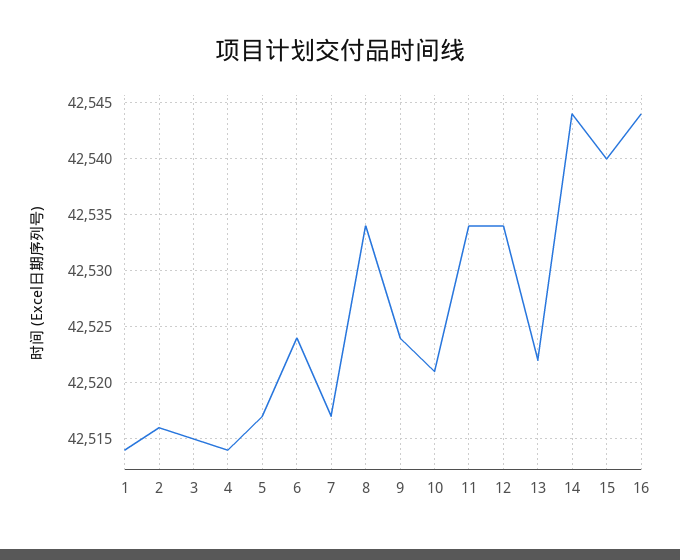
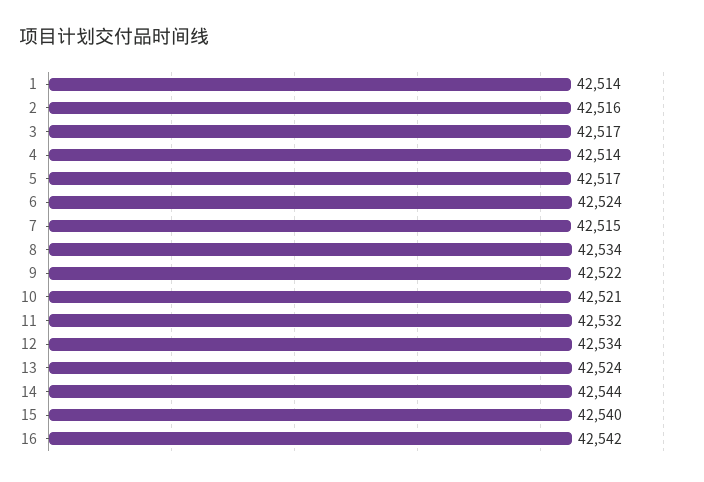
  {
    "1": 42514,
    "2": 42516,
-   "3": 42515,
+   "3": 42517,
    "4": 42514,
    "5": 42517,
    "6": 42524,
-   "7": 42517,
+   "7": 42515,
    "8": 42534,
-   "9": 42524,
+   "9": 42522,
    "10": 42521,
-   "11": 42534,
+   "11": 42532,
    "12": 42534,
-   "13": 42522,
+   "13": 42524,
    "14": 42544,
    "15": 42540,
-   "16": 42544
+   "16": 42542
  }

